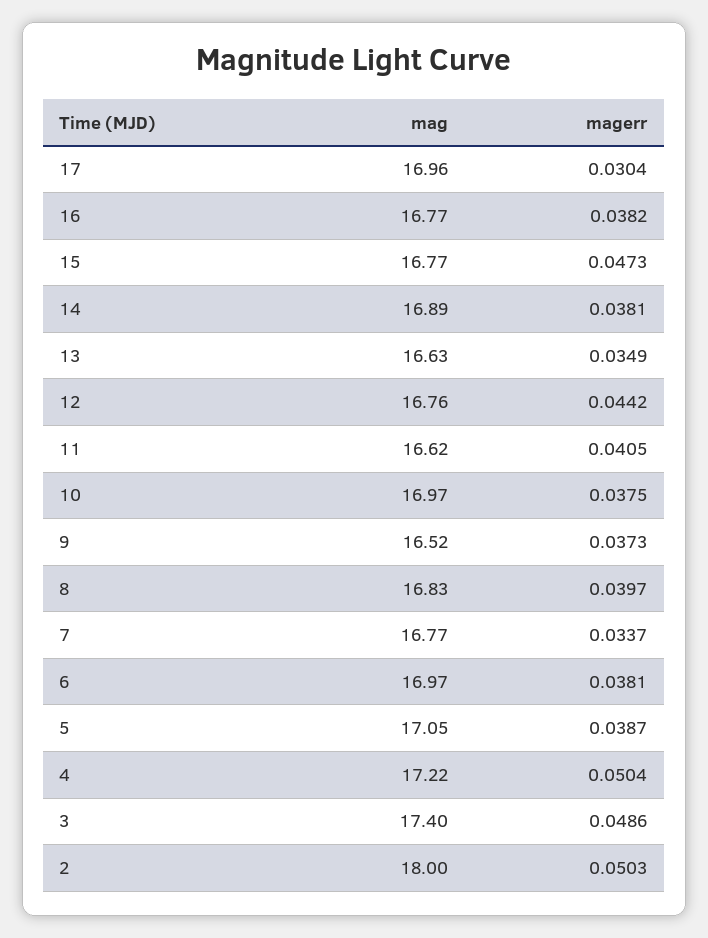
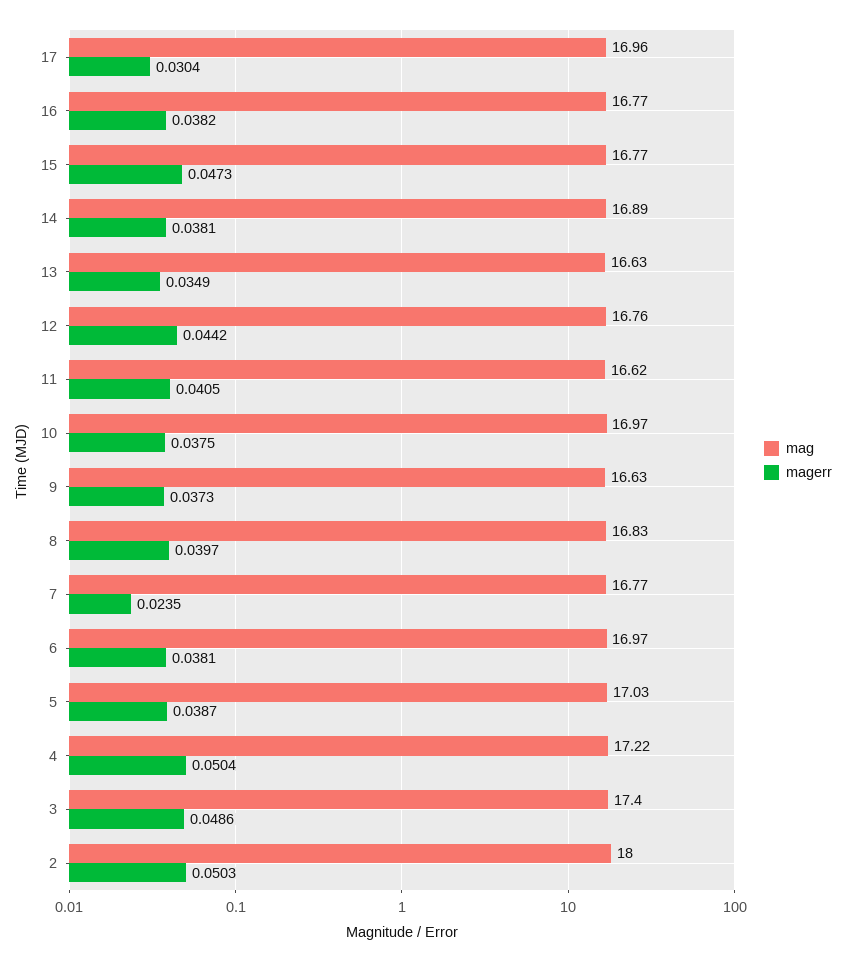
  {
    "mag": {
      "17": 16.96,
      "16": 16.77,
      "15": 16.77,
      "14": 16.89,
      "13": 16.63,
      "12": 16.76,
      "11": 16.62,
      "10": 16.97,
-     "9": 16.52,
+     "9": 16.63,
      "8": 16.83,
      "7": 16.77,
      "6": 16.97,
-     "5": 17.05,
+     "5": 17.03,
      "4": 17.22,
      "3": 17.4,
      "2": 18
    },
    "magerr": {
      "17": 0.0304,
      "16": 0.0382,
      "15": 0.0473,
      "14": 0.0381,
      "13": 0.0349,
      "12": 0.0442,
      "11": 0.0405,
      "10": 0.0375,
      "9": 0.0373,
      "8": 0.0397,
-     "7": 0.0337,
+     "7": 0.0235,
      "6": 0.0381,
      "5": 0.0387,
      "4": 0.0504,
      "3": 0.0486,
      "2": 0.0503
    }
  }

